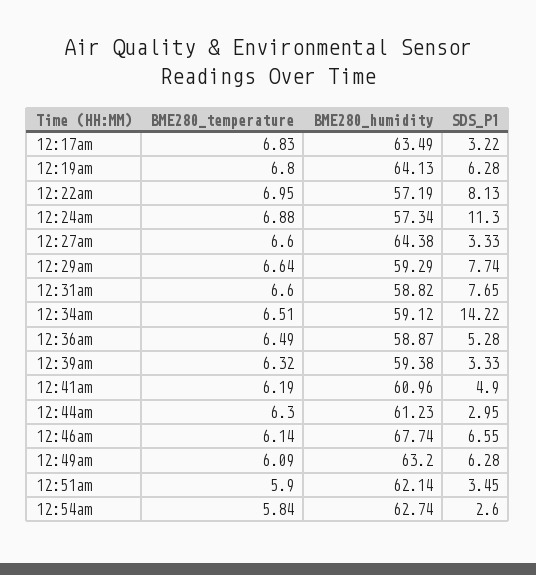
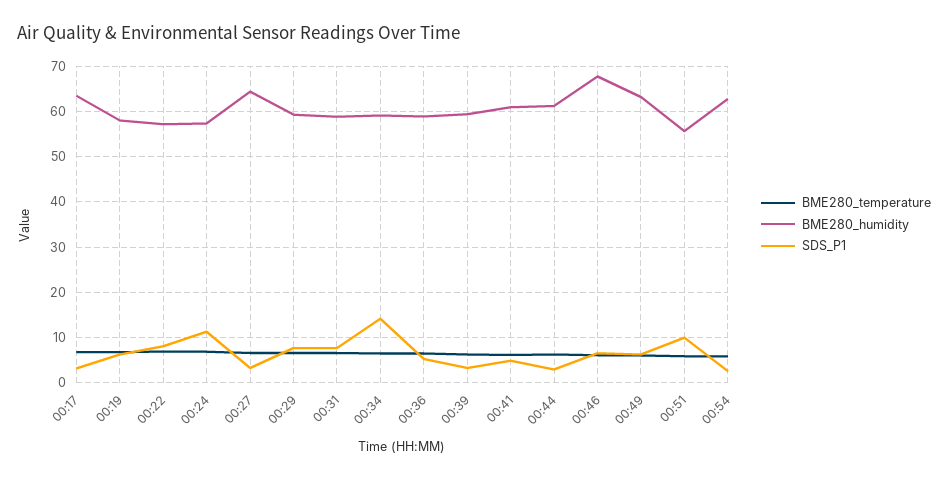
  {
    "BME280_temperature": {
      "12:17am": 6.83,
      "12:19am": 6.8,
      "12:22am": 6.95,
      "12:24am": 6.88,
      "12:27am": 6.6,
      "12:29am": 6.64,
      "12:31am": 6.6,
      "12:34am": 6.51,
      "12:36am": 6.49,
      "12:39am": 6.32,
      "12:41am": 6.19,
      "12:44am": 6.3,
      "12:46am": 6.14,
      "12:49am": 6.09,
      "12:51am": 5.9,
      "12:54am": 5.84
    },
    "BME280_humidity": {
      "12:17am": 63.49,
-     "12:19am": 64.13,
+     "12:19am": 58,
      "12:22am": 57.19,
      "12:24am": 57.34,
      "12:27am": 64.38,
      "12:29am": 59.29,
      "12:31am": 58.82,
      "12:34am": 59.12,
      "12:36am": 58.87,
      "12:39am": 59.38,
      "12:41am": 60.96,
      "12:44am": 61.23,
      "12:46am": 67.74,
      "12:49am": 63.2,
-     "12:51am": 62.14,
+     "12:51am": 56,
      "12:54am": 62.74
    },
    "SDS_P1": {
      "12:17am": 3.22,
      "12:19am": 6.28,
      "12:22am": 8.13,
      "12:24am": 11.3,
      "12:27am": 3.33,
      "12:29am": 7.74,
      "12:31am": 7.65,
      "12:34am": 14.22,
      "12:36am": 5.28,
      "12:39am": 3.33,
      "12:41am": 4.9,
      "12:44am": 2.95,
      "12:46am": 6.55,
      "12:49am": 6.28,
-     "12:51am": 3.45,
+     "12:51am": 10,
      "12:54am": 2.6
    }
  }

